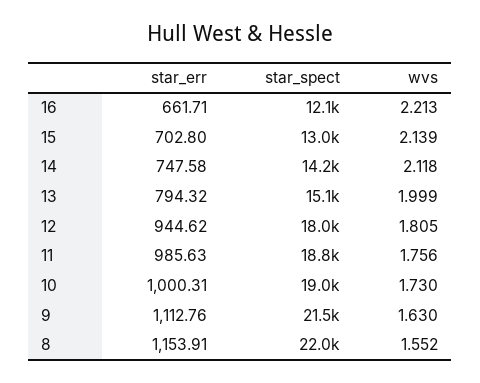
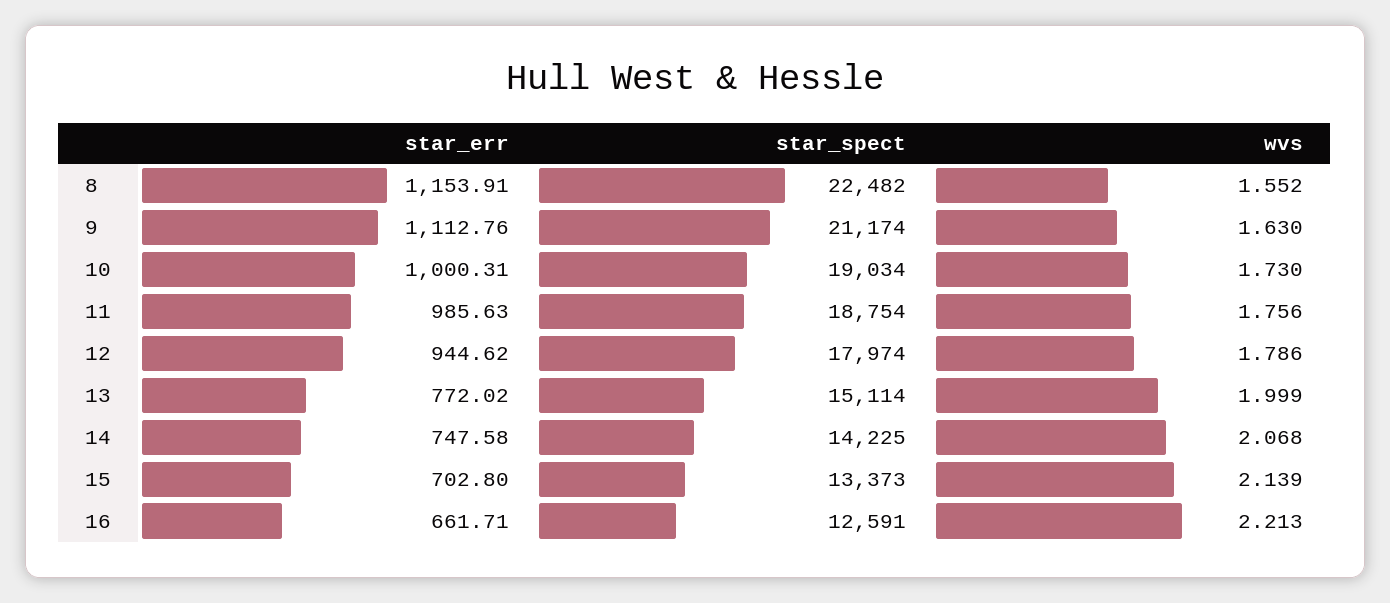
  {
    "star_err": {
      "16": 661.71,
      "15": 702.8,
      "14": 747.58,
-     "13": 794.32,
+     "13": 772.02,
      "12": 944.62,
      "11": 985.63,
      "10": 1000.31,
      "9": 1112.76,
      "8": 1153.91
    },
    "star_spect": {
-     "16": 12100,
+     "16": 12591,
-     "15": 13000,
+     "15": 13373,
      "14": 14225,
      "13": 15114,
      "12": 17974,
      "11": 18754,
      "10": 19034,
-     "9": 21500,
+     "9": 21174,
-     "8": 22000
+     "8": 22482
    },
    "wvs": {
      "16": 2.213,
      "15": 2.139,
-     "14": 2.118,
+     "14": 2.068,
      "13": 1.999,
-     "12": 1.805,
+     "12": 1.786,
      "11": 1.756,
      "10": 1.73,
      "9": 1.63,
      "8": 1.552
    }
  }

